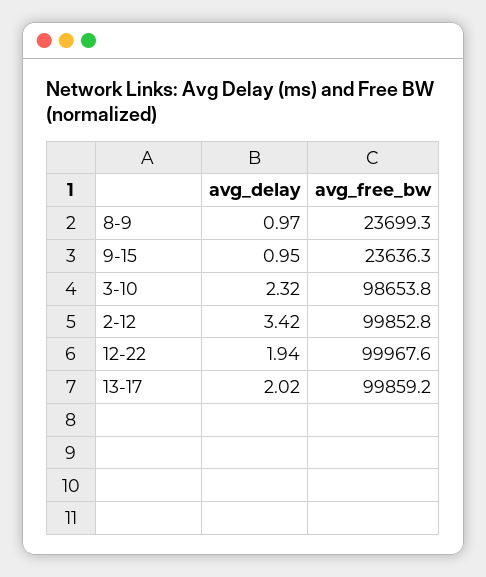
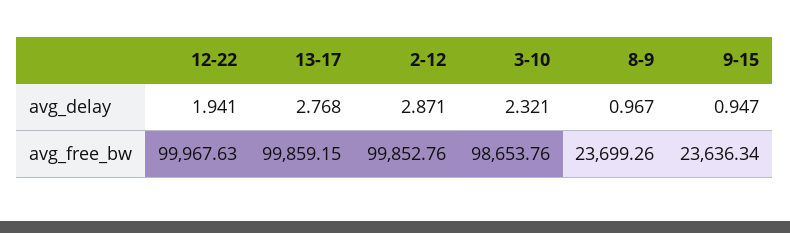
  {
    "avg_delay": {
      "8-9": 0.967,
      "9-15": 0.947,
      "3-10": 2.321,
-     "2-12": 3.42,
+     "2-12": 2.871,
      "12-22": 1.941,
-     "13-17": 2.02
+     "13-17": 2.768
    },
    "avg_free_bw": {
      "8-9": 23699.26,
      "9-15": 23636.34,
      "3-10": 98653.76,
      "2-12": 99852.76,
      "12-22": 99967.63,
      "13-17": 99859.15
    }
  }

